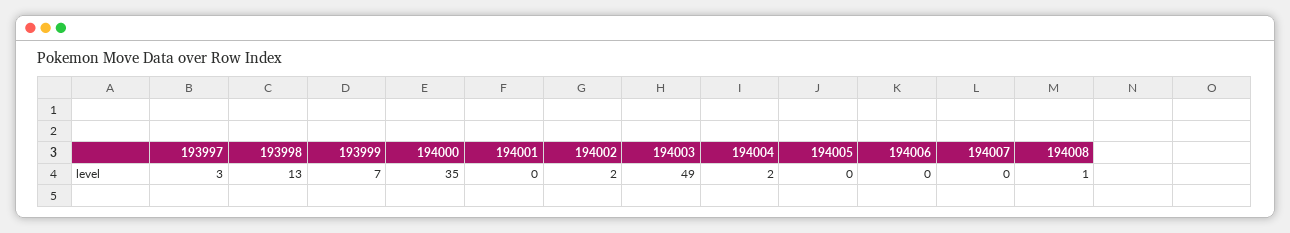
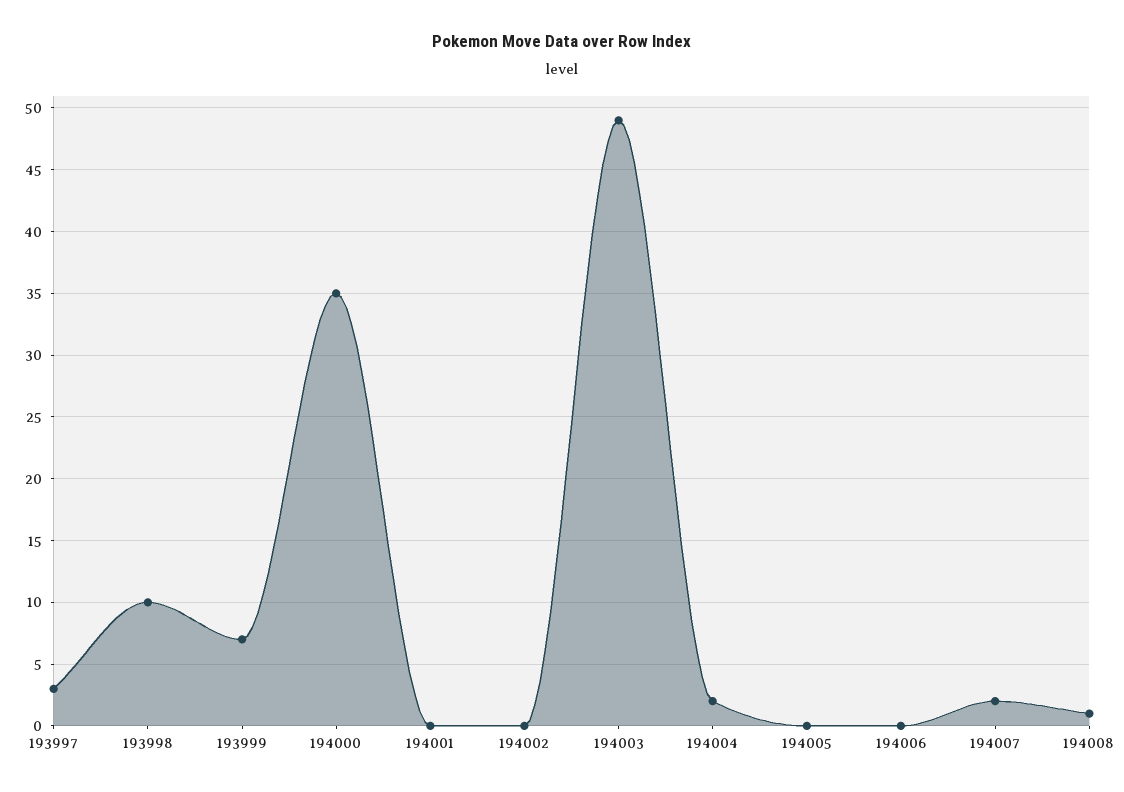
  {
    "193997": 3,
-   "193998": 13,
+   "193998": 10,
    "193999": 7,
    "194000": 35,
    "194001": 0,
-   "194002": 2,
+   "194002": 0,
    "194003": 49,
    "194004": 2,
    "194005": 0,
    "194006": 0,
-   "194007": 0,
+   "194007": 2,
    "194008": 1
  }

